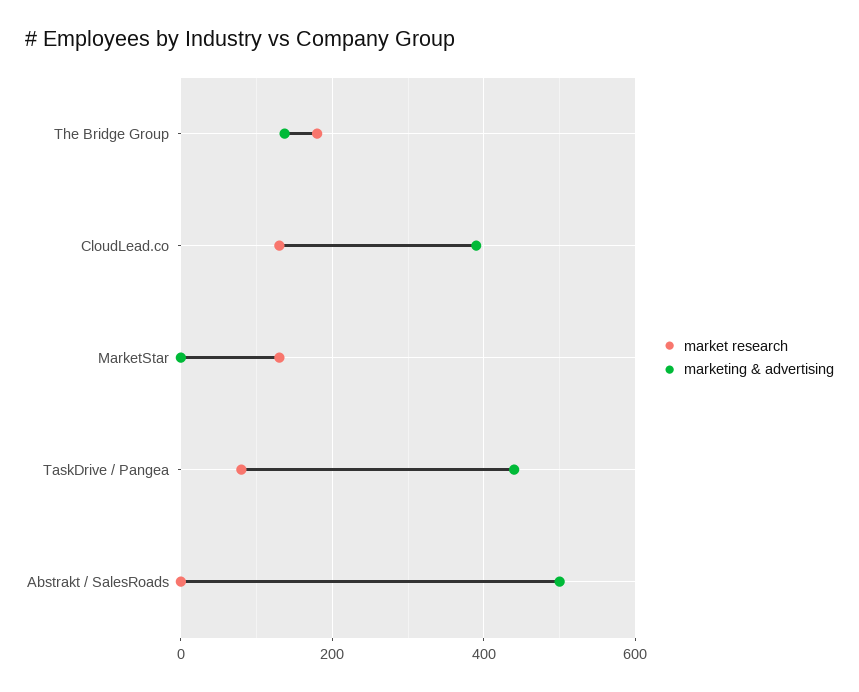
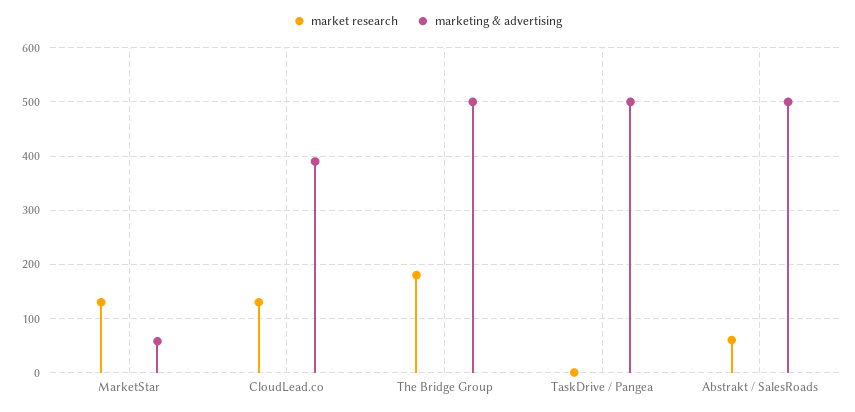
  {
    "market research": {
      "The Bridge Group": 180,
      "CloudLead.co": 140,
      "MarketStar": 140,
-     "TaskDrive / Pangea": 80,
+     "TaskDrive / Pangea": 0,
-     "Abstrakt / SalesRoads": 0
+     "Abstrakt / SalesRoads": 60
    },
    "marketing & advertising": {
-     "The Bridge Group": 140,
+     "The Bridge Group": 500,
      "CloudLead.co": 400,
-     "MarketStar": 0,
+     "MarketStar": 60,
-     "TaskDrive / Pangea": 440,
+     "TaskDrive / Pangea": 500,
      "Abstrakt / SalesRoads": 500
    }
  }

